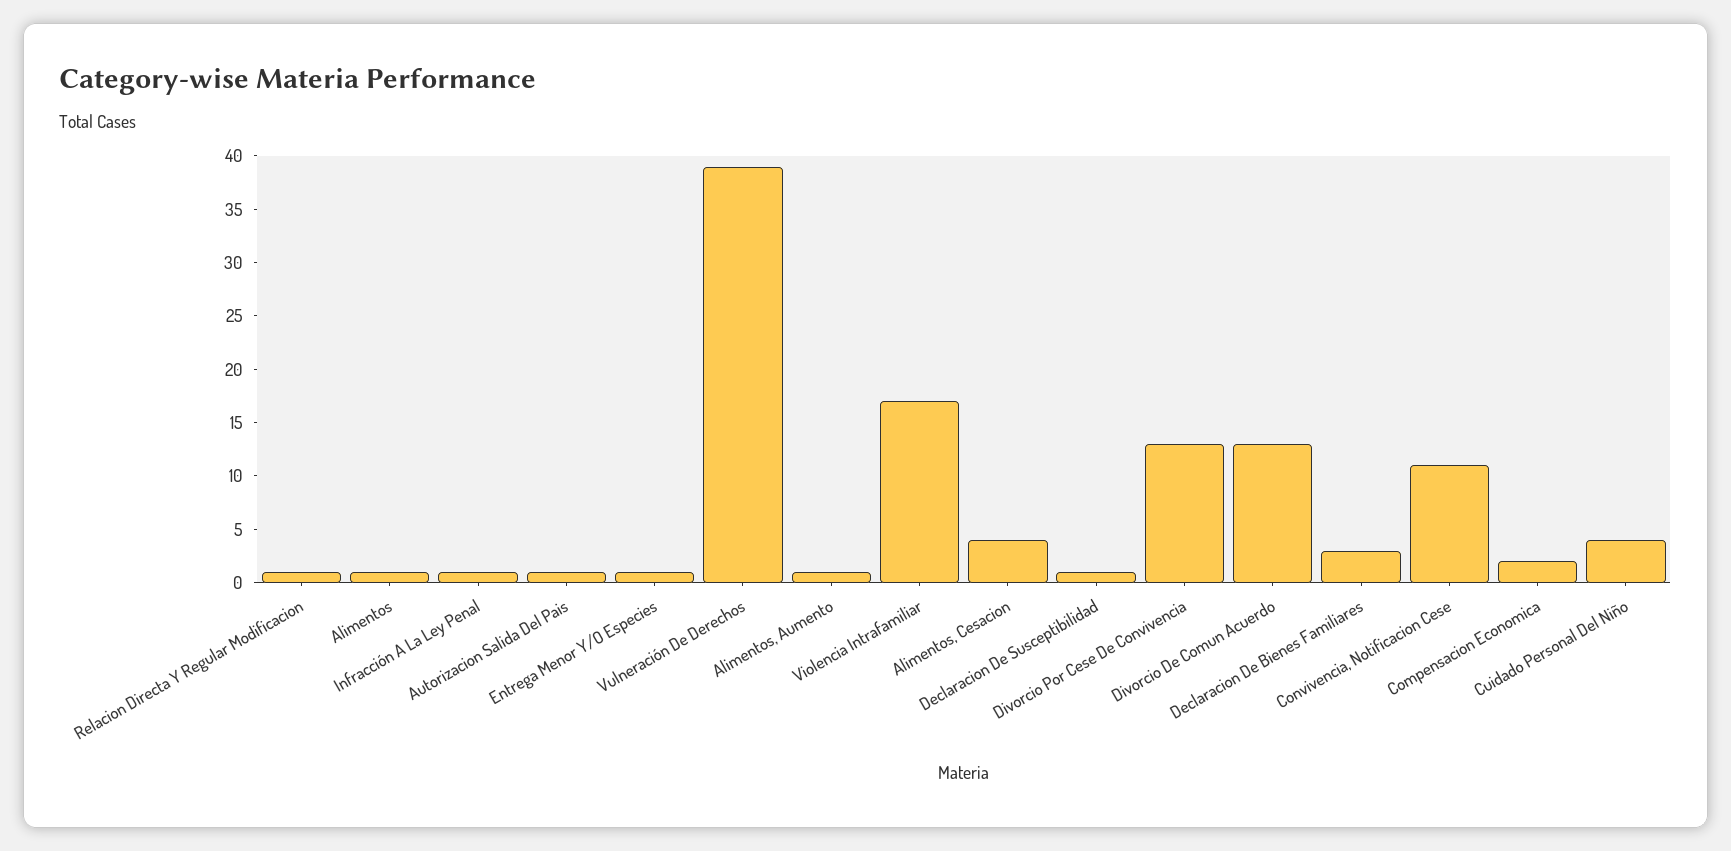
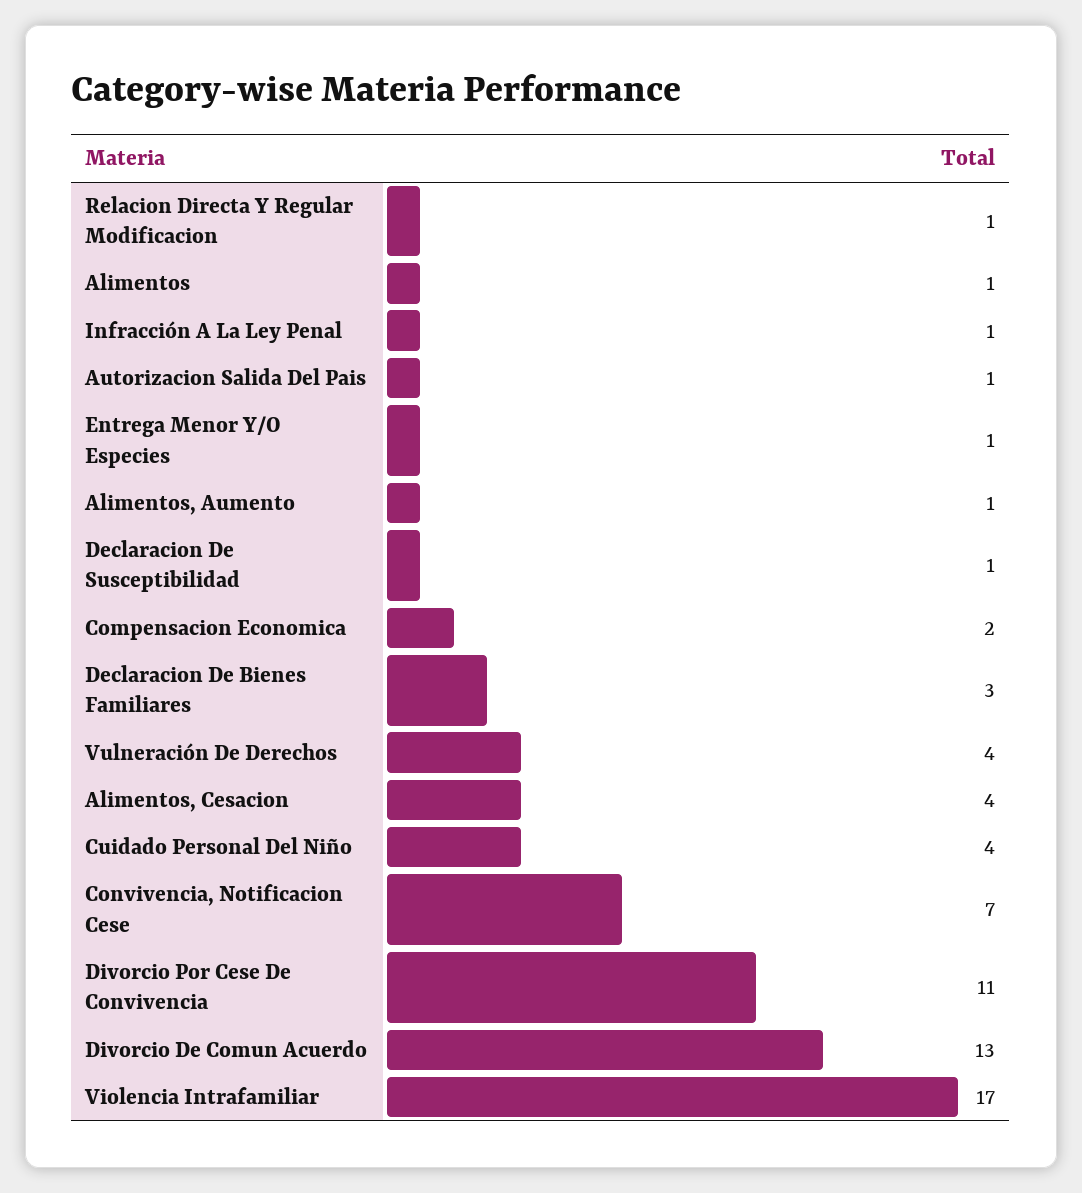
  {
    "Relacion Directa Y Regular Modificacion": 1,
    "Alimentos": 1,
    "Infracción A La Ley Penal": 1,
    "Autorizacion Salida Del Pais": 1,
    "Entrega Menor Y/O Especies": 1,
-   "Vulneración De Derechos": 39,
+   "Vulneración De Derechos": 4,
    "Alimentos, Aumento": 1,
    "Violencia Intrafamiliar": 17,
    "Alimentos, Cesacion": 4,
    "Declaracion De Susceptibilidad": 1,
-   "Divorcio Por Cese De Convivencia": 13,
+   "Divorcio Por Cese De Convivencia": 11,
    "Divorcio De Comun Acuerdo": 13,
    "Declaracion De Bienes Familiares": 3,
-   "Convivencia, Notificacion Cese": 11,
+   "Convivencia, Notificacion Cese": 7,
    "Compensacion Economica": 2,
    "Cuidado Personal Del Niño": 4
  }

